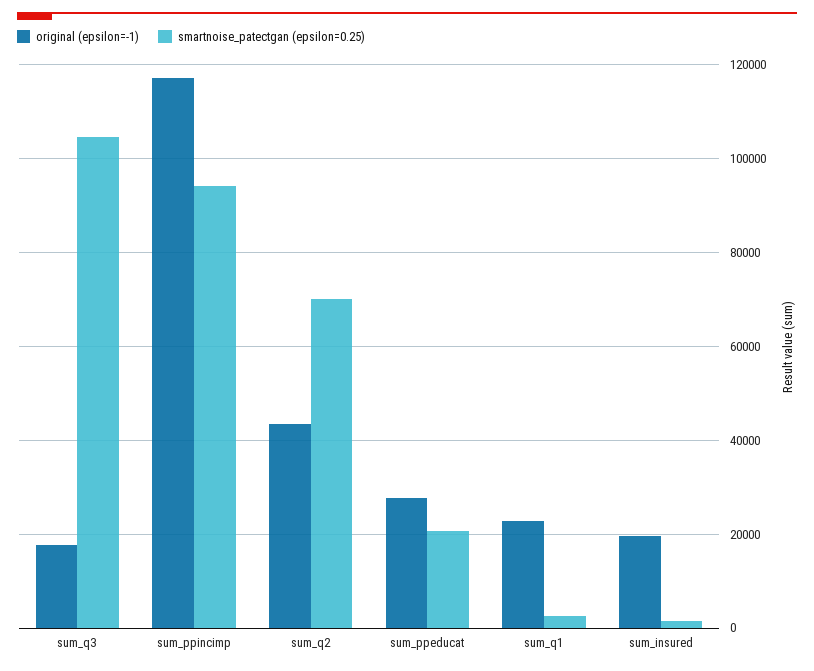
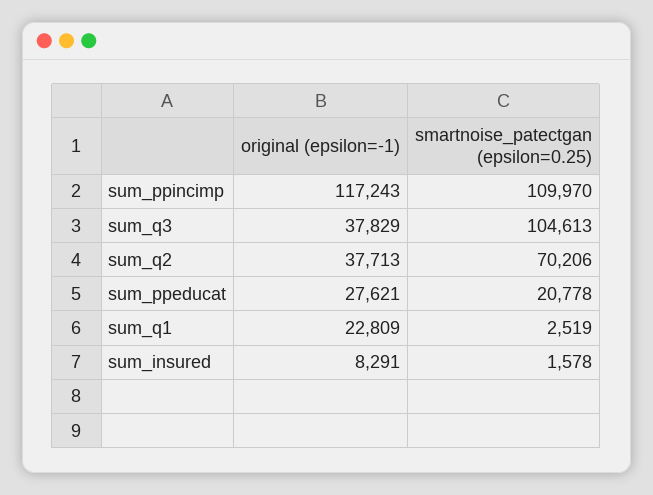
  {
    "original (epsilon=-1)": {
-     "sum_q3": 18000,
+     "sum_q3": 37829,
      "sum_ppincimp": 117243,
-     "sum_q2": 44000,
+     "sum_q2": 37713,
      "sum_ppeducat": 27621,
      "sum_q1": 22809,
-     "sum_insured": 20000
+     "sum_insured": 8291
    },
    "smartnoise_patectgan (epsilon=0.25)": {
      "sum_q3": 104613,
-     "sum_ppincimp": 94000,
+     "sum_ppincimp": 109970,
      "sum_q2": 70206,
      "sum_ppeducat": 20778,
      "sum_q1": 2519,
      "sum_insured": 1578
    }
  }

